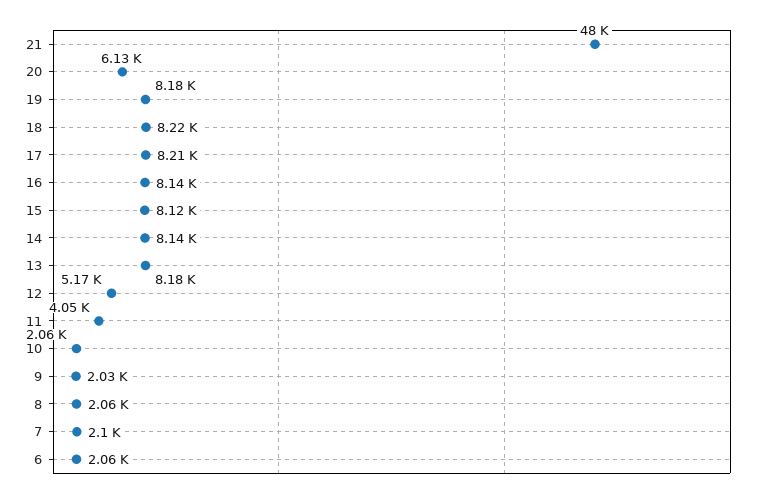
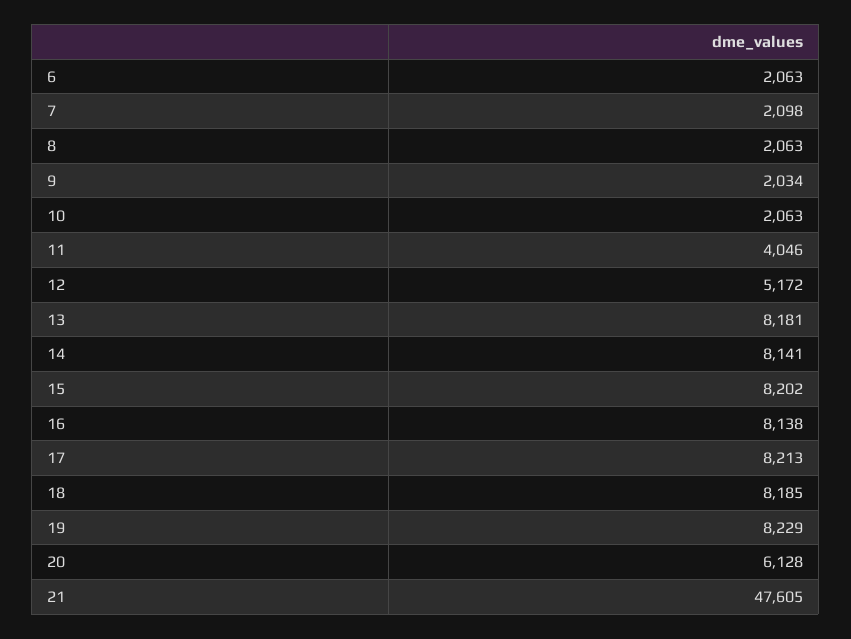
  {
-   "21": 48000,
+   "21": 47605,
    "20": 6128,
-   "19": 8180,
+   "19": 8229,
-   "18": 8220,
+   "18": 8185,
    "17": 8213,
    "16": 8138,
-   "15": 8120,
+   "15": 8202,
    "14": 8141,
    "13": 8181,
    "12": 5172,
    "11": 4046,
    "10": 2063,
    "9": 2034,
    "8": 2063,
    "7": 2098,
    "6": 2063
  }

